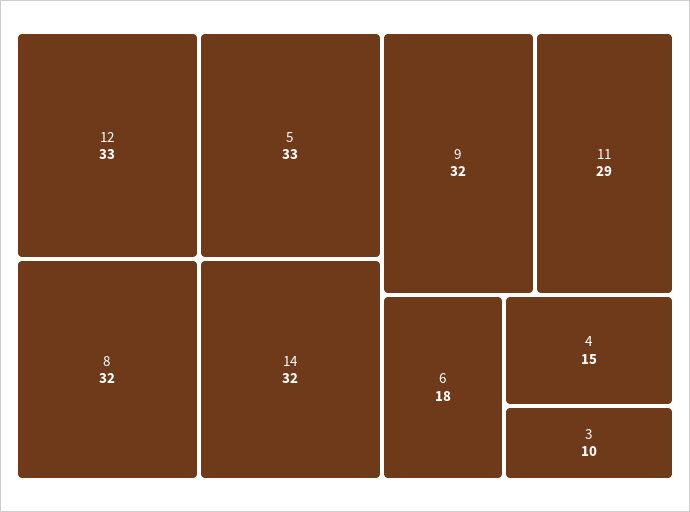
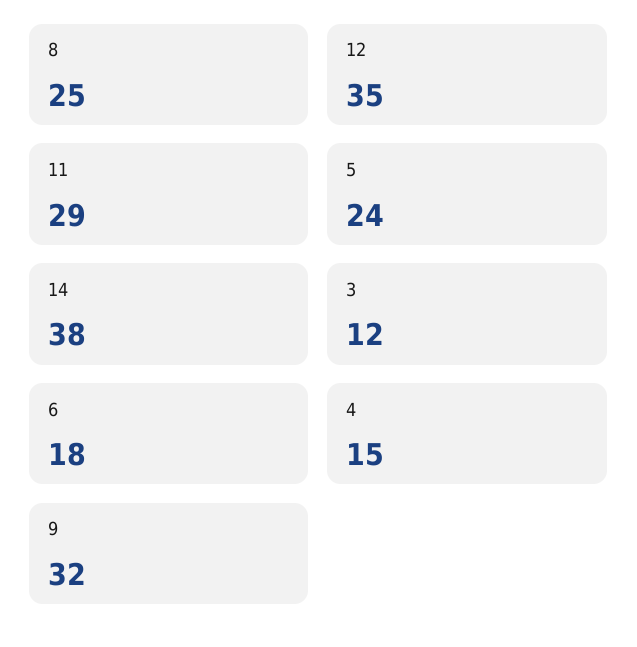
  {
-   "12": 33,
+   "12": 35,
-   "5": 33,
+   "5": 24,
-   "8": 32,
+   "8": 25,
-   "14": 32,
+   "14": 38,
    "9": 32,
    "11": 29,
    "6": 18,
    "4": 15,
-   "3": 10
+   "3": 12
  }

